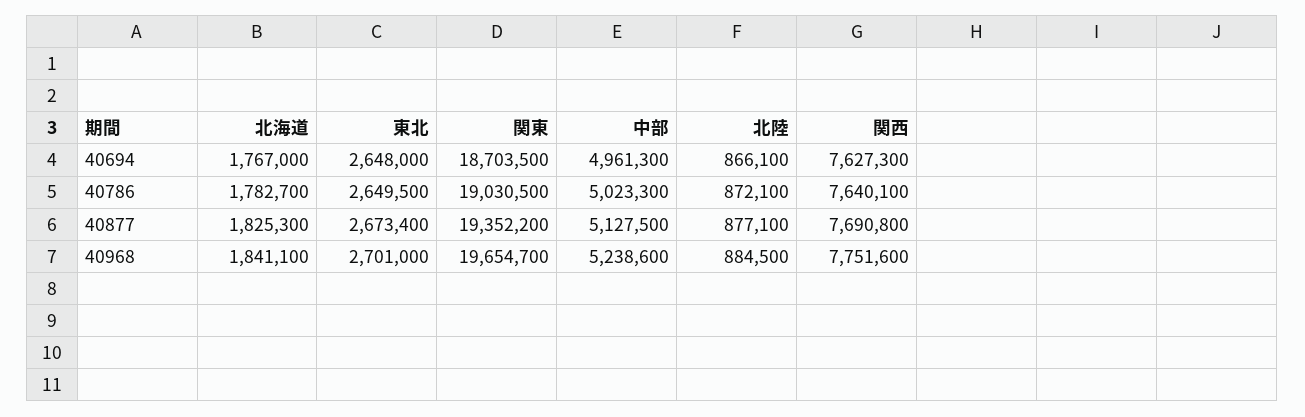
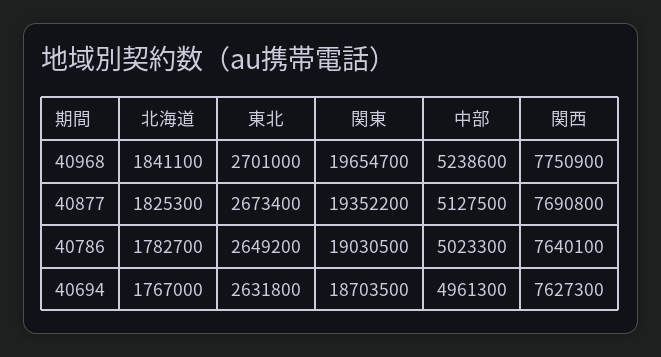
  {
    "北海道": {
      "40694": 1767000,
      "40786": 1782700,
      "40877": 1825300,
      "40968": 1841100
    },
    "東北": {
-     "40694": 2648000,
+     "40694": 2631800,
-     "40786": 2649500,
+     "40786": 2649200,
      "40877": 2673400,
      "40968": 2701000
    },
    "関東": {
      "40694": 18703500,
      "40786": 19030500,
      "40877": 19352200,
      "40968": 19654700
    },
    "中部": {
      "40694": 4961300,
      "40786": 5023300,
      "40877": 5127500,
      "40968": 5238600
    },
-   "北陸": {
-     "40694": 866100,
-     "40786": 872100,
-     "40877": 877100,
-     "40968": 884500
-   },
    "関西": {
      "40694": 7627300,
      "40786": 7640100,
      "40877": 7690800,
-     "40968": 7751600
+     "40968": 7750900
    }
  }

